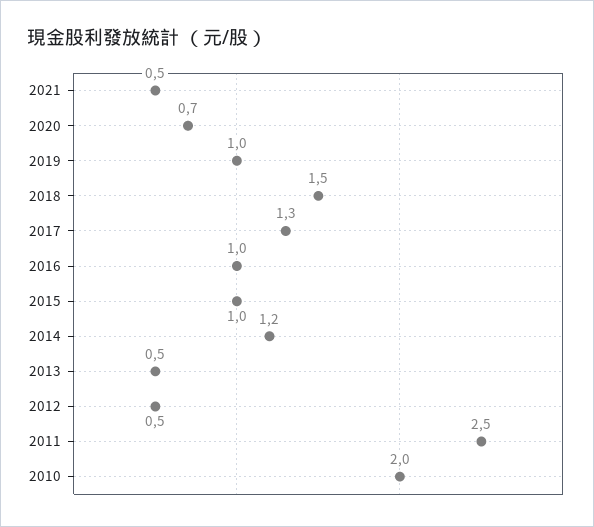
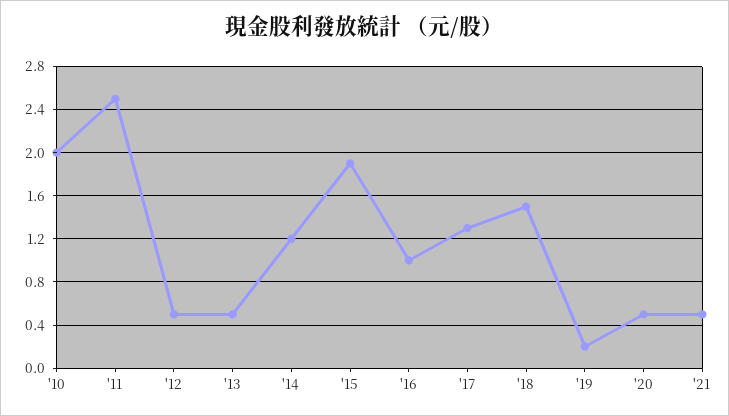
  {
    "2021": 0.5,
-   "2020": 0.7,
+   "2020": 0.5,
-   "2019": 1,
+   "2019": 0.2,
    "2018": 1.5,
    "2017": 1.3,
    "2016": 1,
-   "2015": 1,
+   "2015": 1.9,
    "2014": 1.2,
    "2013": 0.5,
    "2012": 0.5,
    "2011": 2.5,
    "2010": 2
  }

